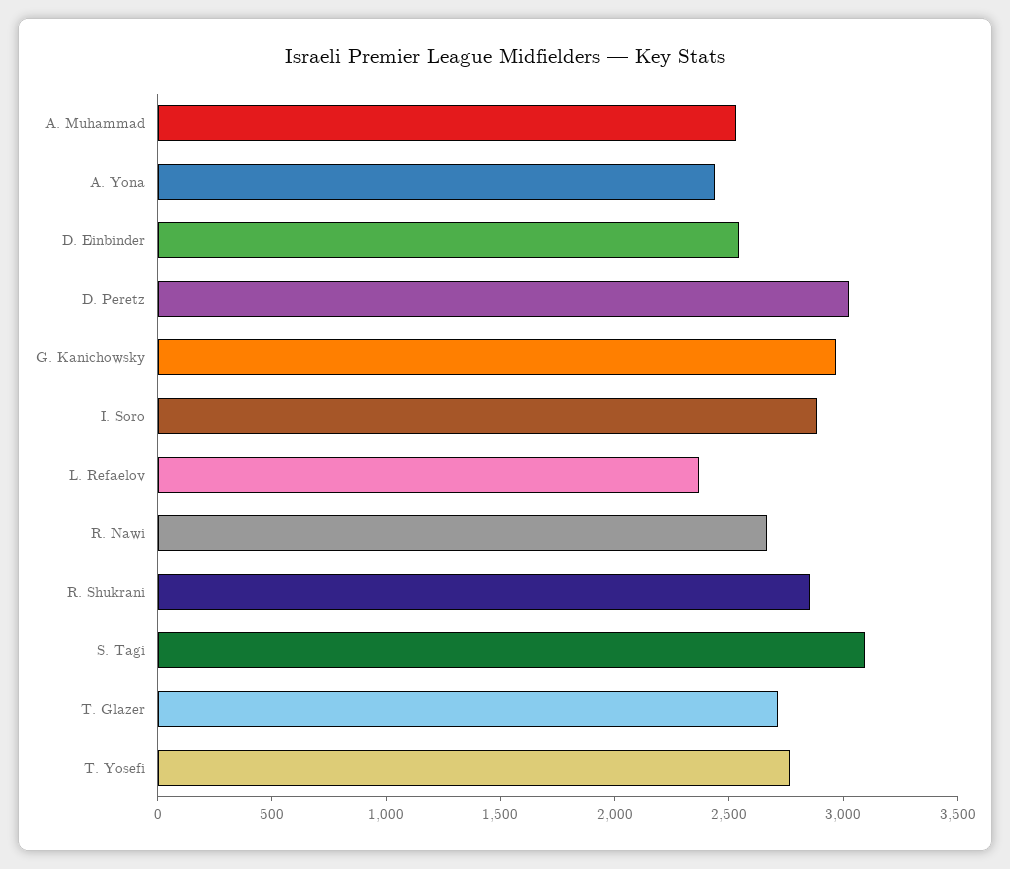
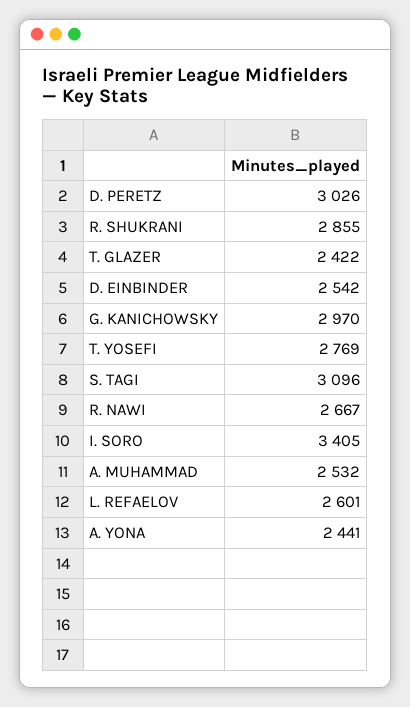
  {
    "A. Muhammad": 2532,
    "A. Yona": 2441,
    "D. Einbinder": 2542,
    "D. Peretz": 3026,
    "G. Kanichowsky": 2970,
-   "I. Soro": 2900,
+   "I. Soro": 3405,
-   "L. Refaelov": 2400,
+   "L. Refaelov": 2601,
    "R. Nawi": 2667,
    "R. Shukrani": 2855,
    "S. Tagi": 3096,
-   "T. Glazer": 2700,
+   "T. Glazer": 2422,
    "T. Yosefi": 2769
  }

